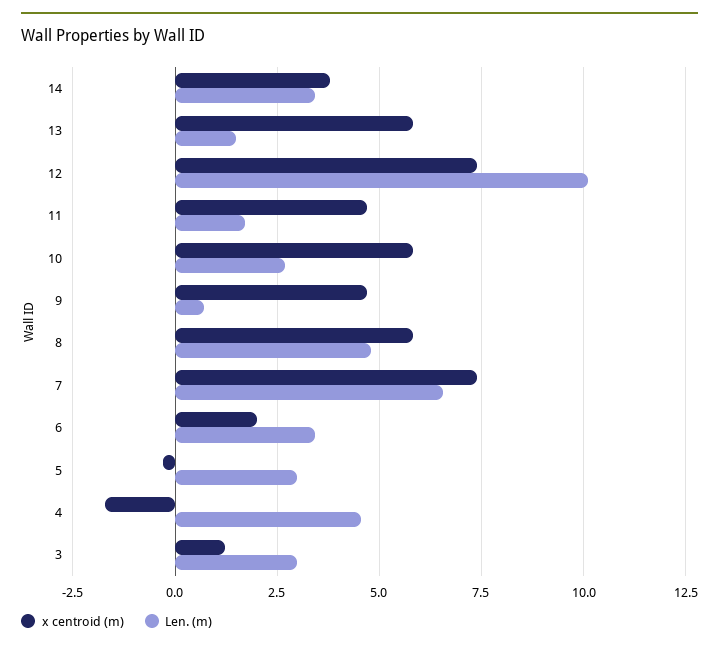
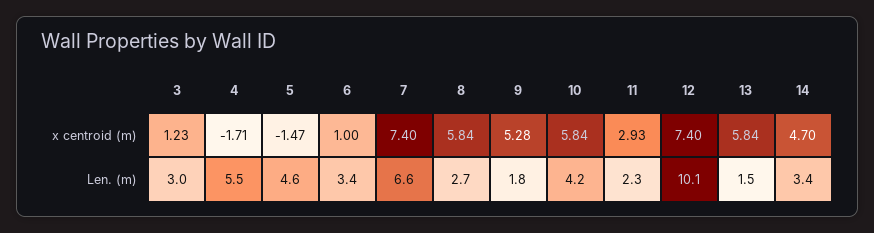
  {
    "x centroid (m)": {
-     "14": 3.75,
+     "14": 4.7,
      "13": 5.84,
      "12": 7.4,
-     "11": 4.75,
+     "11": 2.93,
      "10": 5.84,
-     "9": 4.75,
+     "9": 5.28,
      "8": 5.84,
      "7": 7.4,
-     "6": 2,
+     "6": 1,
-     "5": -0.25,
+     "5": -1.47,
      "4": -1.71,
      "3": 1.23
    },
    "Len. (m)": {
      "14": 3.4,
      "13": 1.5,
      "12": 10.1,
-     "11": 1.75,
+     "11": 2.3,
-     "10": 2.75,
+     "10": 4.2,
-     "9": 0.75,
+     "9": 1.8,
-     "8": 4.75,
+     "8": 2.7,
      "7": 6.6,
      "6": 3.4,
-     "5": 3,
+     "5": 4.6,
-     "4": 4.5,
+     "4": 5.5,
      "3": 3
    }
  }

